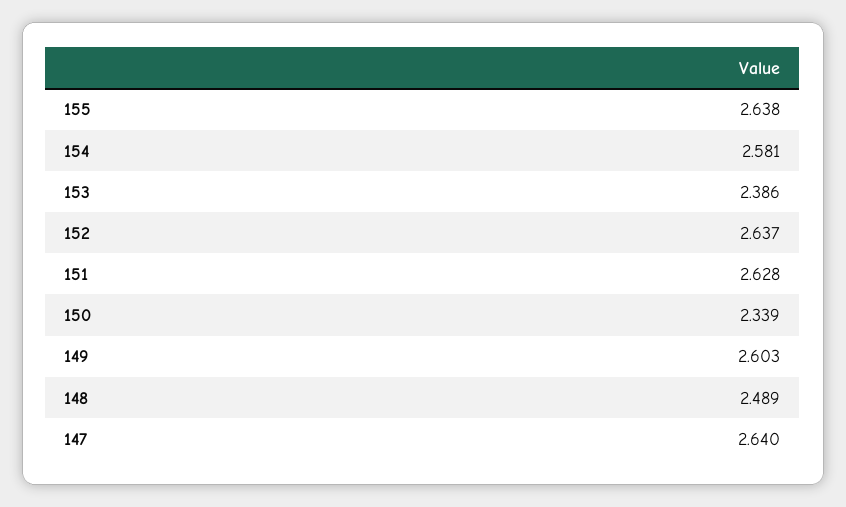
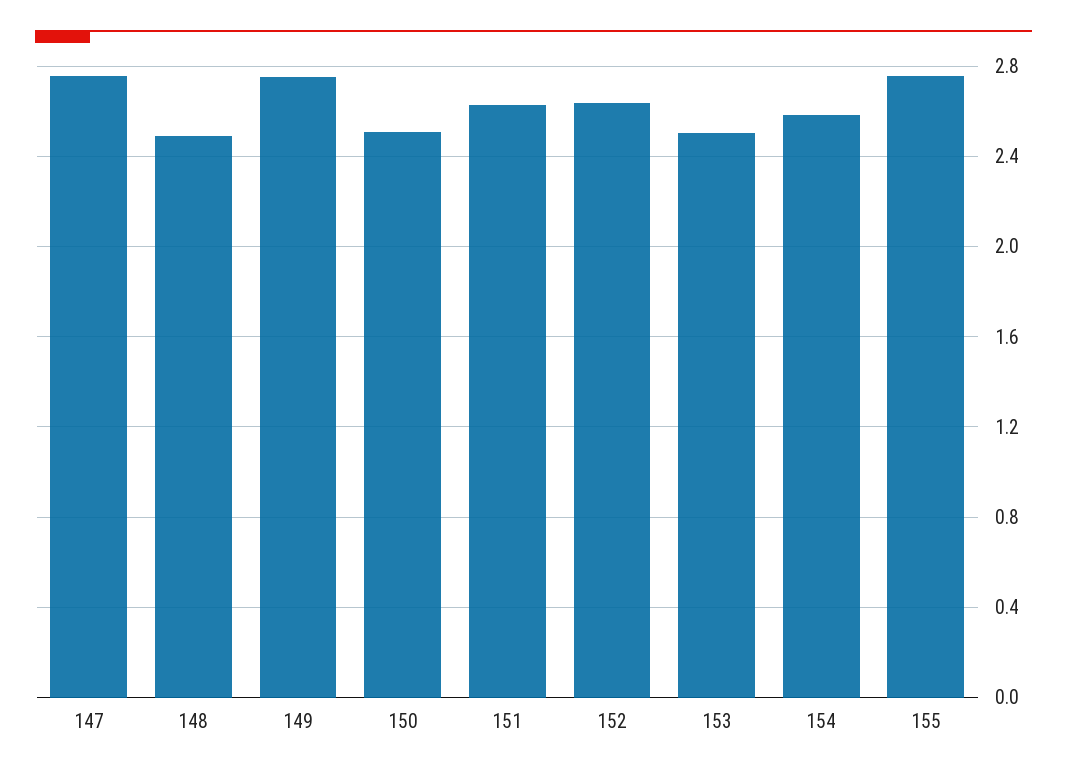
  {
-   "155": 2.638,
+   "155": 2.75,
    "154": 2.581,
-   "153": 2.386,
+   "153": 2.5,
    "152": 2.637,
    "151": 2.628,
-   "150": 2.339,
+   "150": 2.5,
-   "149": 2.603,
+   "149": 2.75,
    "148": 2.489,
-   "147": 2.64
+   "147": 2.75
  }

